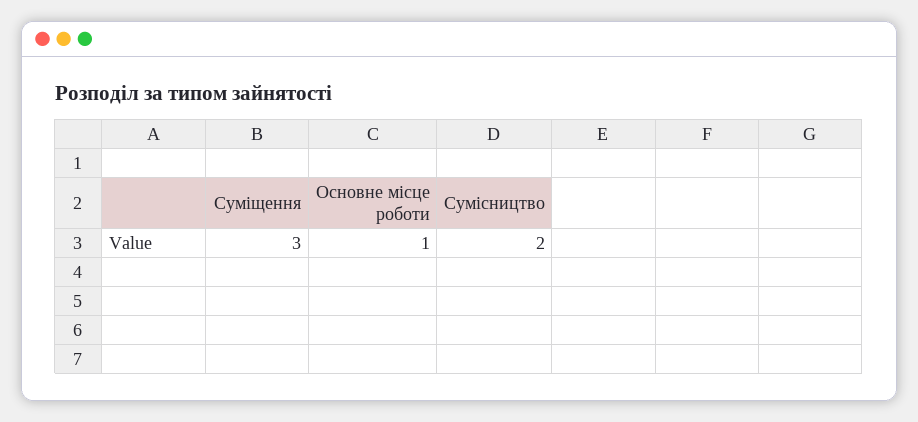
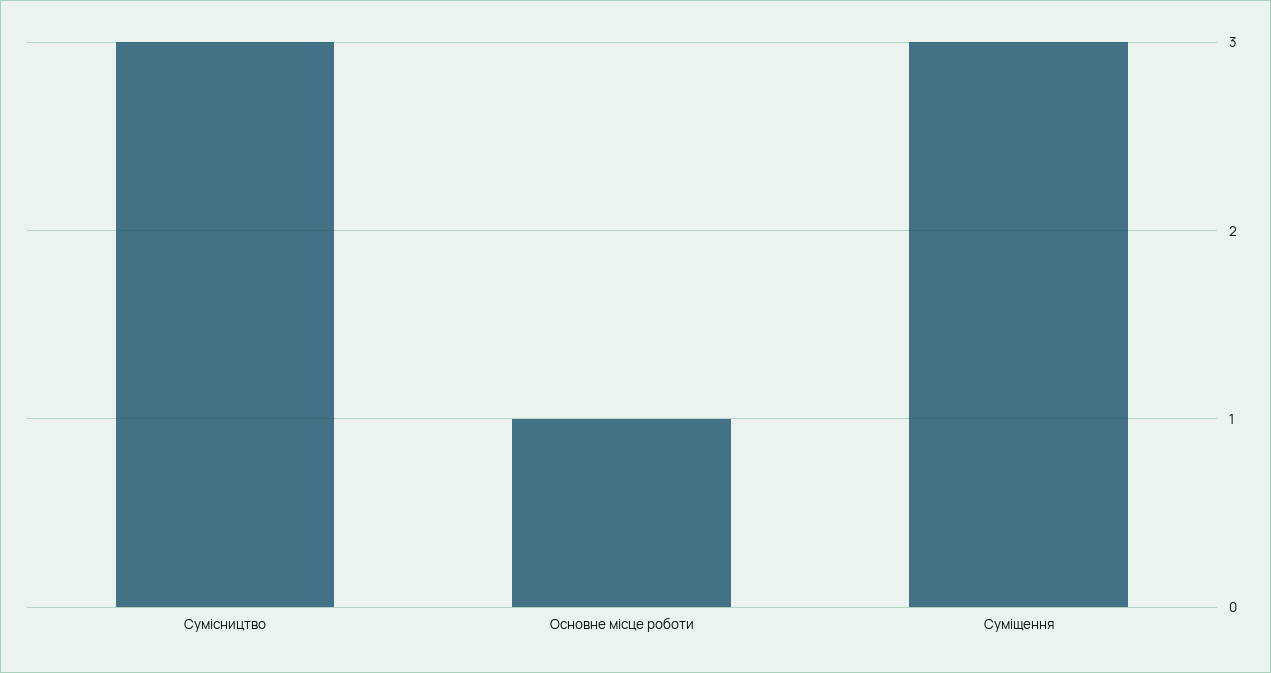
  {
    "Суміщення": 3,
    "Основне місце роботи": 1,
-   "Сумісництво": 2
+   "Сумісництво": 3
  }

